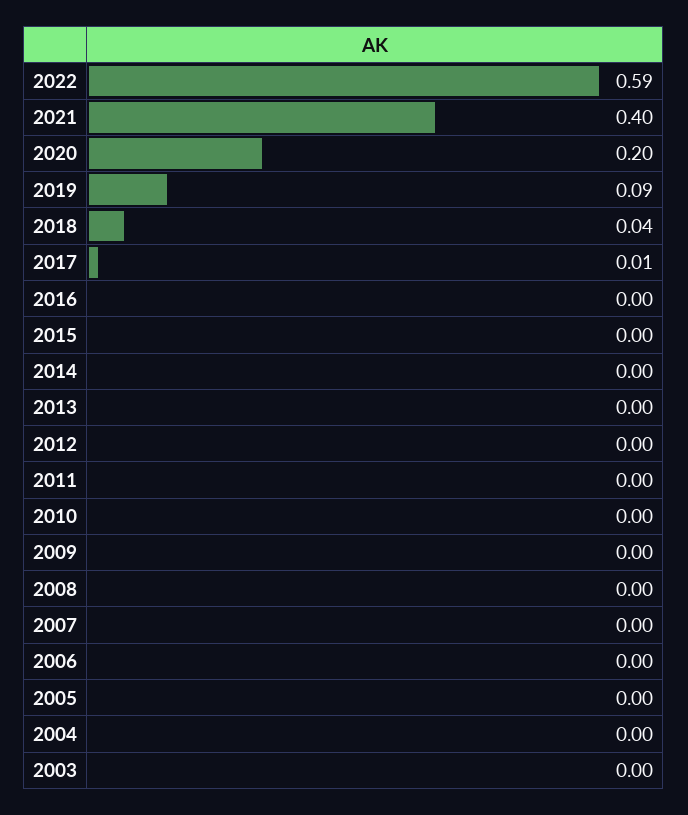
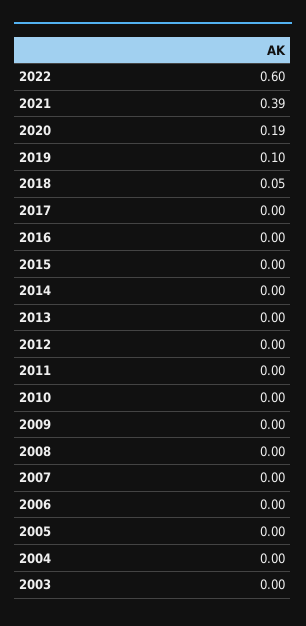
  {
-   "2022": 0.59,
+   "2022": 0.6,
-   "2021": 0.4,
+   "2021": 0.39,
-   "2020": 0.2,
+   "2020": 0.19,
-   "2019": 0.09,
+   "2019": 0.1,
-   "2018": 0.04,
+   "2018": 0.05,
-   "2017": 0.01,
+   "2017": 0,
    "2016": 0,
    "2015": 0,
    "2014": 0,
    "2013": 0,
    "2012": 0,
    "2011": 0,
    "2010": 0,
    "2009": 0,
    "2008": 0,
    "2007": 0,
    "2006": 0,
    "2005": 0,
    "2004": 0,
    "2003": 0
  }

